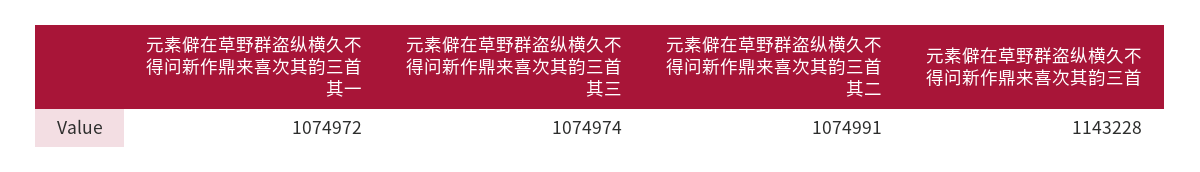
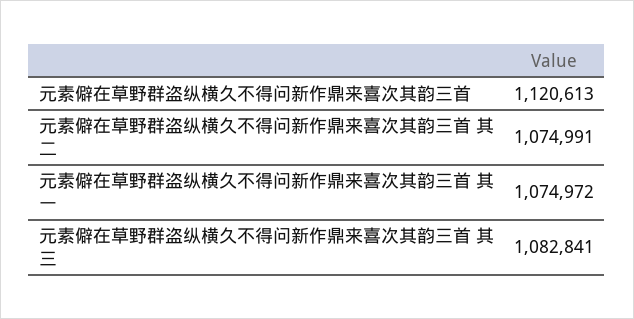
  {
    "元素僻在草野群盗纵横久不得问新作鼎来喜次其韵三首 其一": 1074972,
-   "元素僻在草野群盗纵横久不得问新作鼎来喜次其韵三首 其三": 1074974,
+   "元素僻在草野群盗纵横久不得问新作鼎来喜次其韵三首 其三": 1082841,
    "元素僻在草野群盗纵横久不得问新作鼎来喜次其韵三首 其二": 1074991,
-   "元素僻在草野群盗纵横久不得问新作鼎来喜次其韵三首": 1143228
+   "元素僻在草野群盗纵横久不得问新作鼎来喜次其韵三首": 1120613
  }

